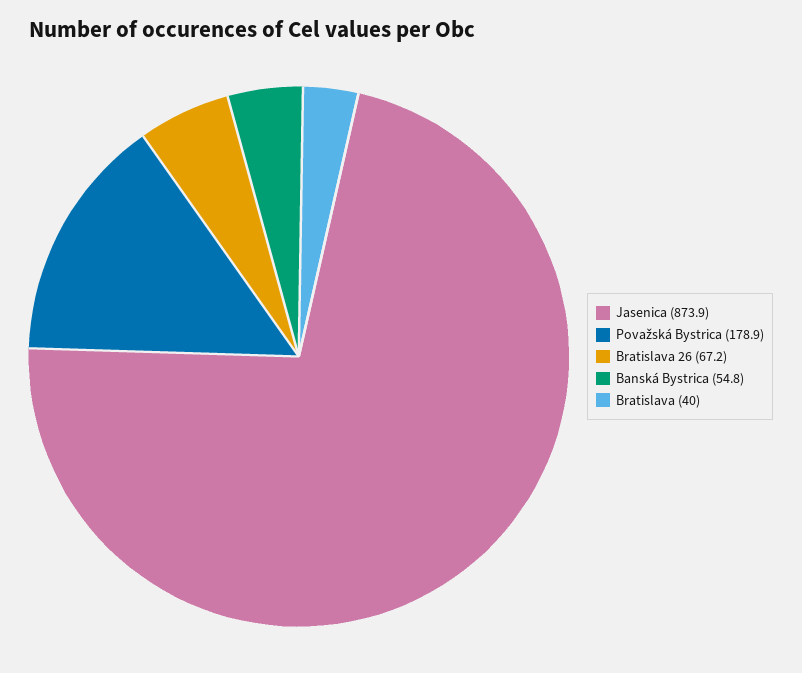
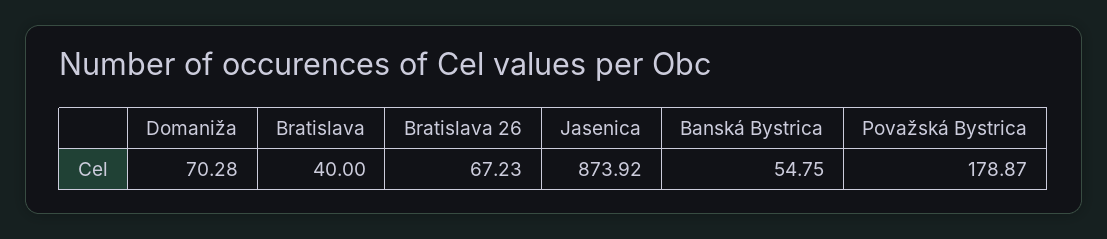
  {
    "Jasenica": 873.92,
    "Považská Bystrica": 178.87,
    "Bratislava 26": 67.23,
    "Banská Bystrica": 54.75,
-   "Bratislava": 40
+   "Bratislava": 40,
+   "Domaniža": 70.28
  }

